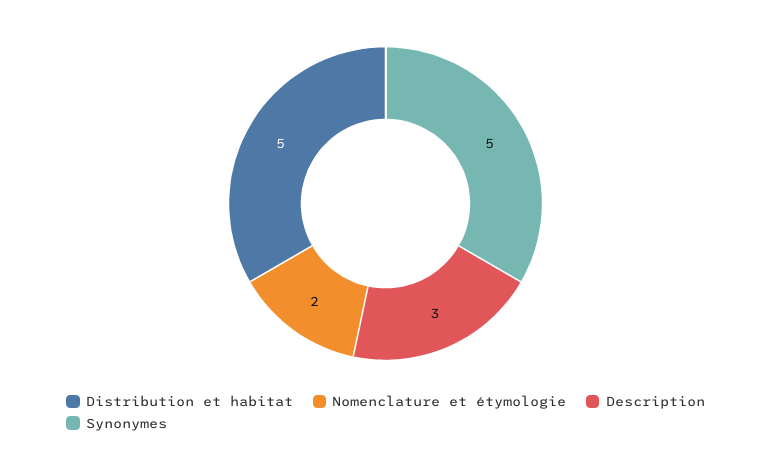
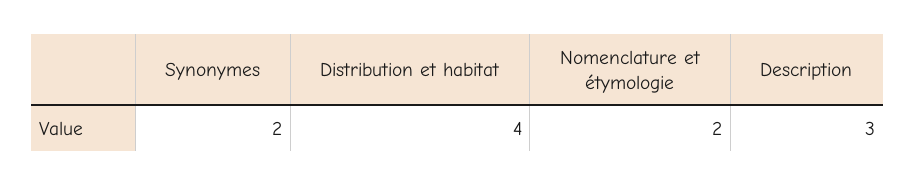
  {
-   "Distribution et habitat": 5,
+   "Distribution et habitat": 4,
    "Nomenclature et étymologie": 2,
    "Description": 3,
-   "Synonymes": 5
+   "Synonymes": 2
  }

